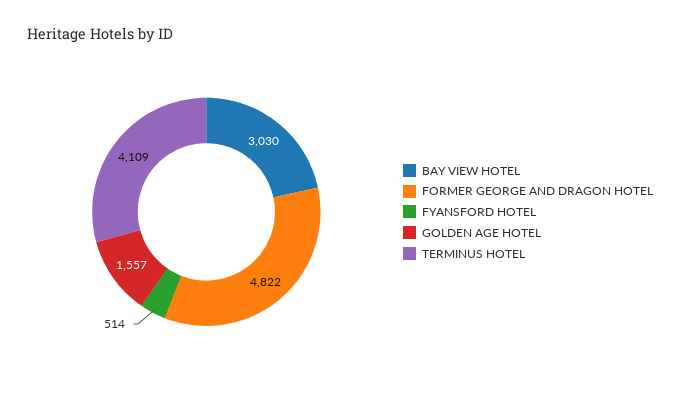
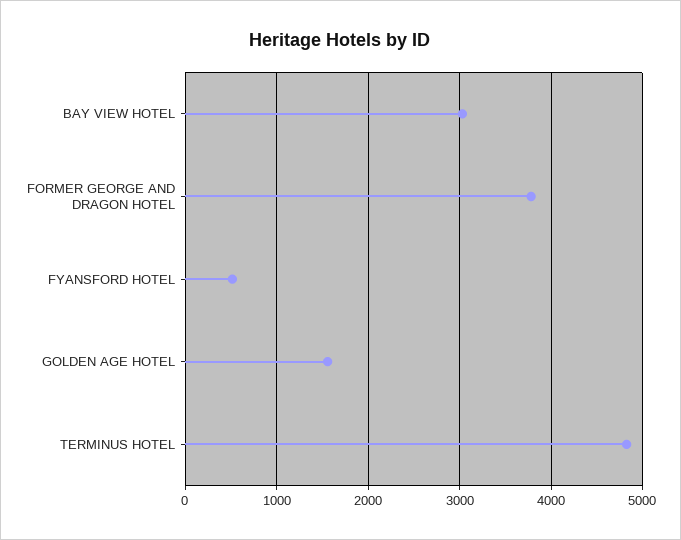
  {
    "BAY VIEW HOTEL": 3030,
-   "FORMER GEORGE AND DRAGON HOTEL": 4822,
+   "FORMER GEORGE AND DRAGON HOTEL": 3800,
    "FYANSFORD HOTEL": 514,
    "GOLDEN AGE HOTEL": 1557,
-   "TERMINUS HOTEL": 4109
+   "TERMINUS HOTEL": 4800
  }

